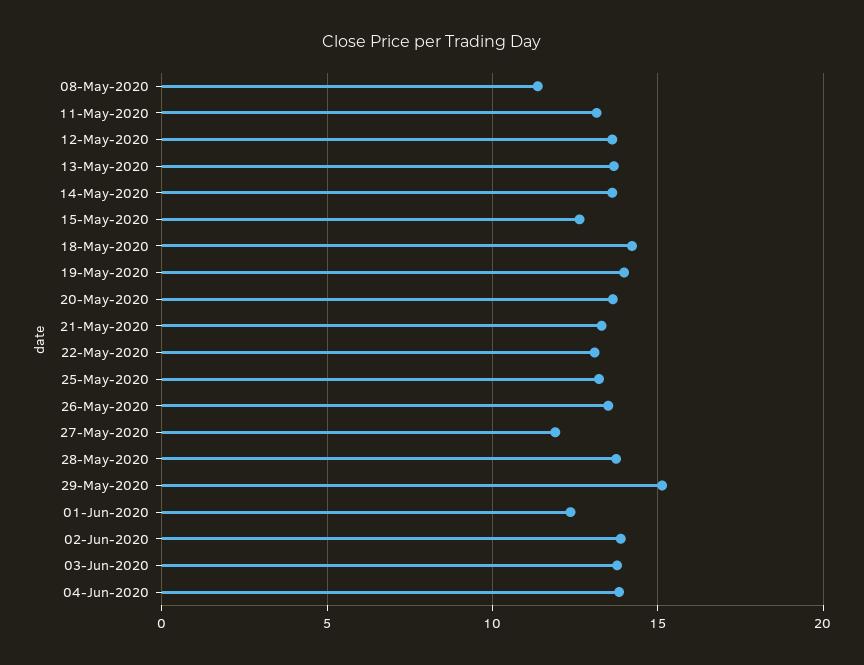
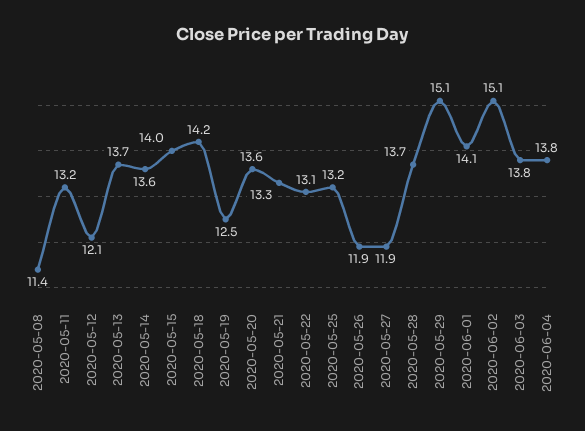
  {
    "08-May-2020": 11.4,
    "11-May-2020": 13.2,
-   "12-May-2020": 13.5,
+   "12-May-2020": 12.1,
    "13-May-2020": 13.7,
    "14-May-2020": 13.6,
-   "15-May-2020": 12.5,
+   "15-May-2020": 14,
    "18-May-2020": 14.2,
-   "19-May-2020": 14,
+   "19-May-2020": 12.5,
    "20-May-2020": 13.6,
    "21-May-2020": 13.3,
    "22-May-2020": 13.1,
    "25-May-2020": 13.2,
-   "26-May-2020": 13.5,
+   "26-May-2020": 11.9,
    "27-May-2020": 11.9,
    "28-May-2020": 13.7,
    "29-May-2020": 15.1,
-   "01-Jun-2020": 12.5,
+   "01-Jun-2020": 14.1,
-   "02-Jun-2020": 14,
+   "02-Jun-2020": 15.1,
    "03-Jun-2020": 13.8,
    "04-Jun-2020": 13.8
  }

